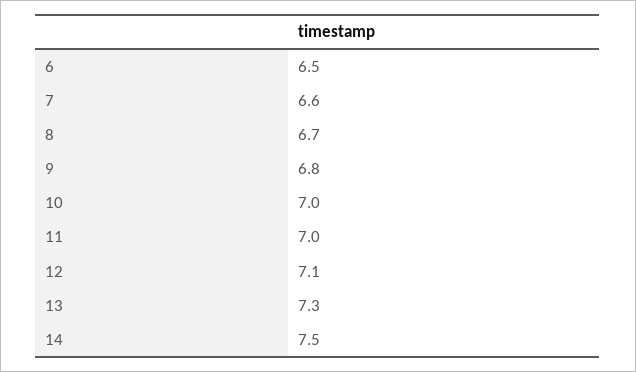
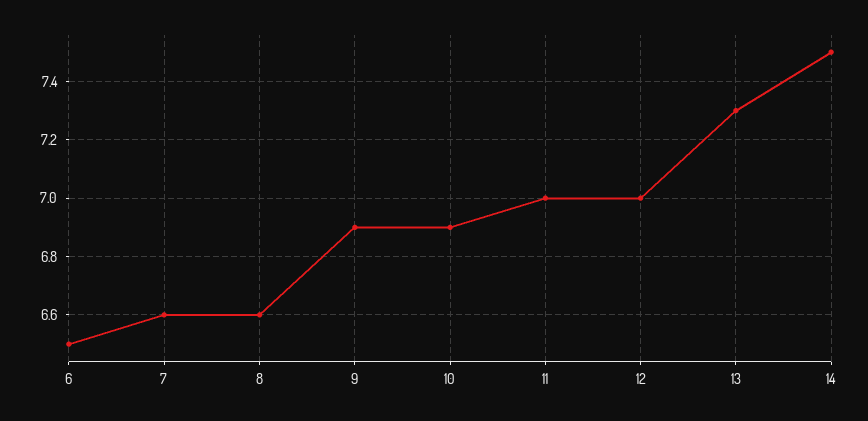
  {
    "6": 6.5,
    "7": 6.6,
-   "8": 6.7,
+   "8": 6.6,
-   "9": 6.8,
+   "9": 6.9,
-   "10": 7,
+   "10": 6.9,
    "11": 7,
-   "12": 7.1,
+   "12": 7,
    "13": 7.3,
    "14": 7.5
  }

